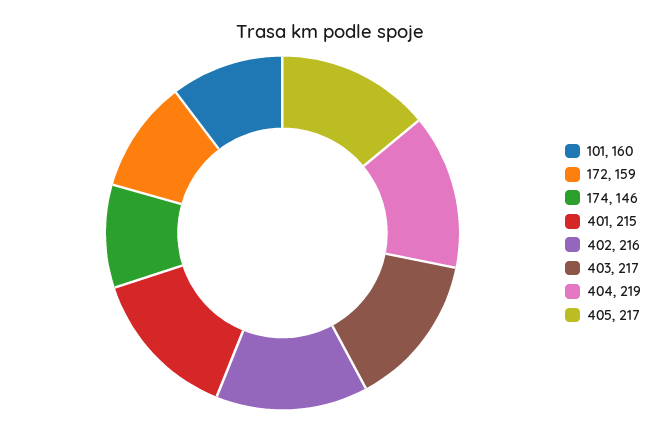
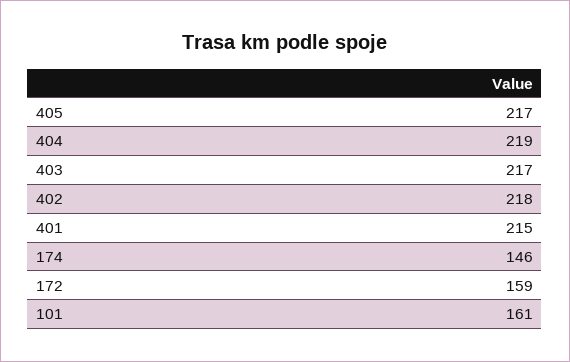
  {
-   "101": 160,
+   "101": 161,
    "172": 159,
    "174": 146,
    "401": 215,
-   "402": 216,
+   "402": 218,
    "403": 217,
    "404": 219,
    "405": 217
  }

